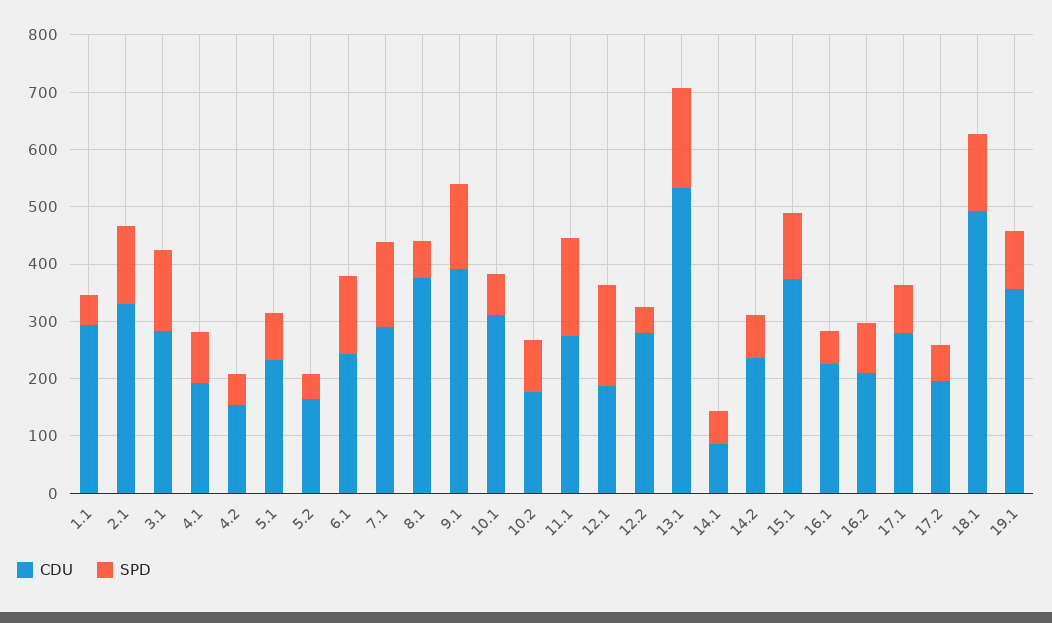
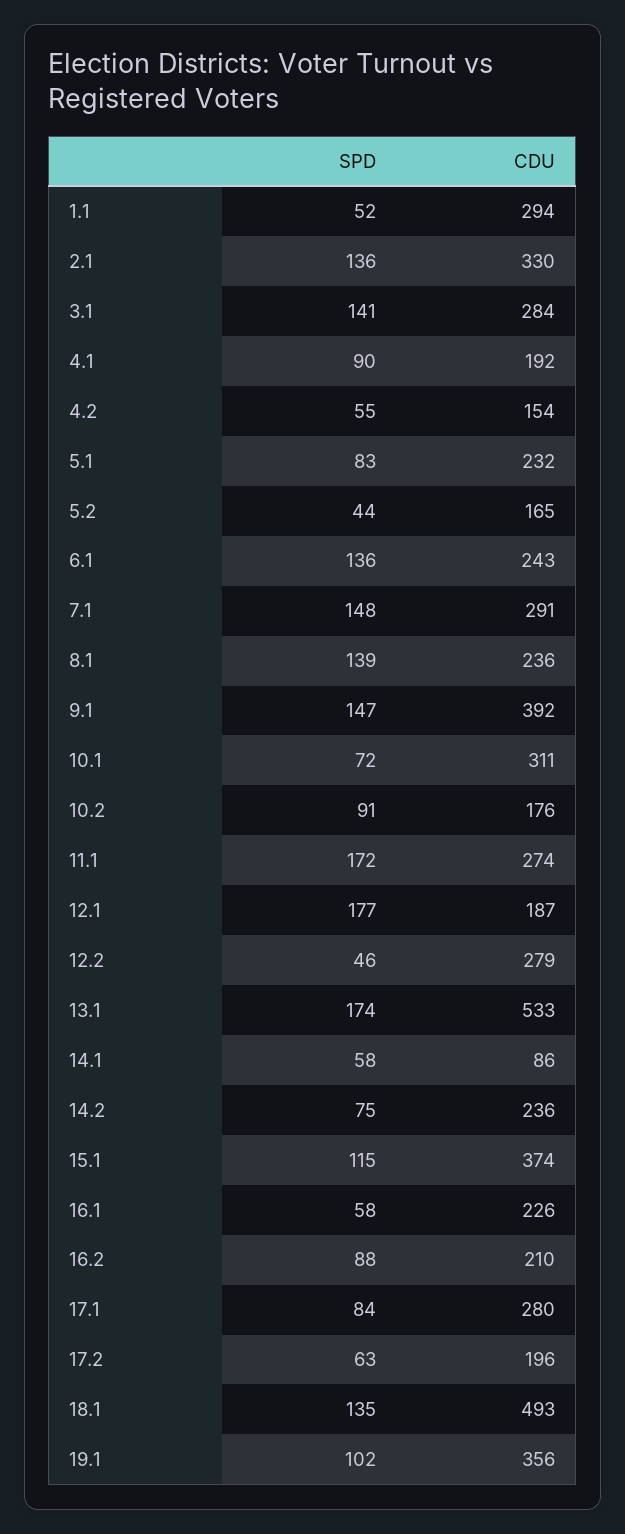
  {
    "CDU": {
      "1.1": 294,
      "2.1": 330,
      "3.1": 284,
      "4.1": 192,
      "4.2": 154,
      "5.1": 232,
      "5.2": 165,
      "6.1": 243,
      "7.1": 291,
-     "8.1": 380,
+     "8.1": 236,
      "9.1": 392,
      "10.1": 311,
      "10.2": 176,
      "11.1": 274,
      "12.1": 187,
      "12.2": 279,
      "13.1": 533,
      "14.1": 86,
      "14.2": 236,
      "15.1": 374,
      "16.1": 226,
      "16.2": 210,
      "17.1": 280,
      "17.2": 196,
      "18.1": 493,
      "19.1": 356
    },
    "SPD": {
      "1.1": 52,
      "2.1": 136,
      "3.1": 141,
      "4.1": 90,
      "4.2": 55,
      "5.1": 83,
      "5.2": 44,
      "6.1": 136,
      "7.1": 148,
-     "8.1": 60,
+     "8.1": 139,
      "9.1": 147,
      "10.1": 72,
      "10.2": 91,
      "11.1": 172,
      "12.1": 177,
      "12.2": 46,
      "13.1": 174,
      "14.1": 58,
      "14.2": 75,
      "15.1": 115,
      "16.1": 58,
      "16.2": 88,
      "17.1": 84,
      "17.2": 63,
      "18.1": 135,
      "19.1": 102
    }
  }

